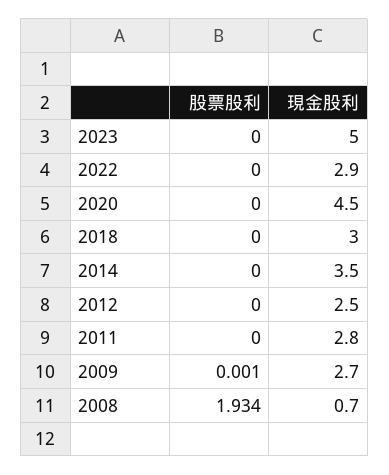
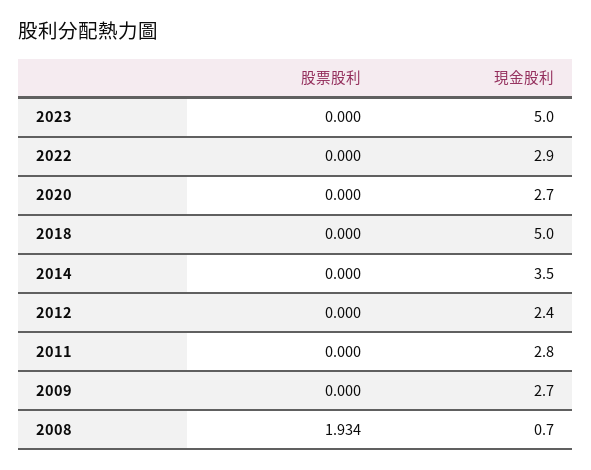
  {
    "股票股利": {
      "2023": 0,
      "2022": 0,
      "2020": 0,
      "2018": 0,
      "2014": 0,
      "2012": 0,
      "2011": 0,
-     "2009": 0.001,
+     "2009": 0,
      "2008": 1.934
    },
    "現金股利": {
      "2023": 5,
      "2022": 2.9,
-     "2020": 4.5,
+     "2020": 2.7,
-     "2018": 3,
+     "2018": 5,
      "2014": 3.5,
-     "2012": 2.5,
+     "2012": 2.4,
      "2011": 2.8,
      "2009": 2.7,
      "2008": 0.7
    }
  }

